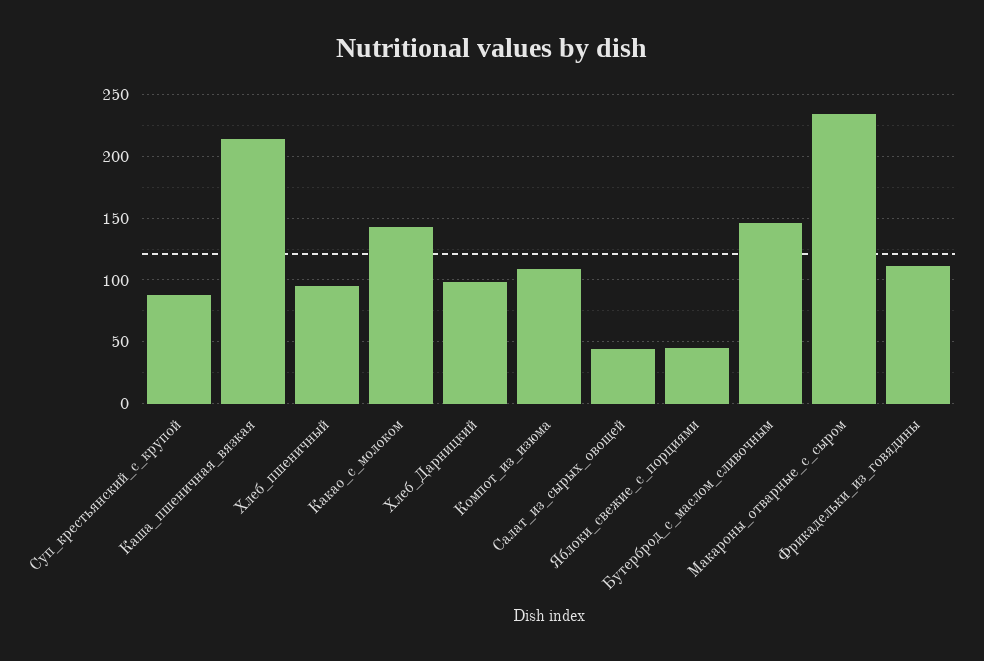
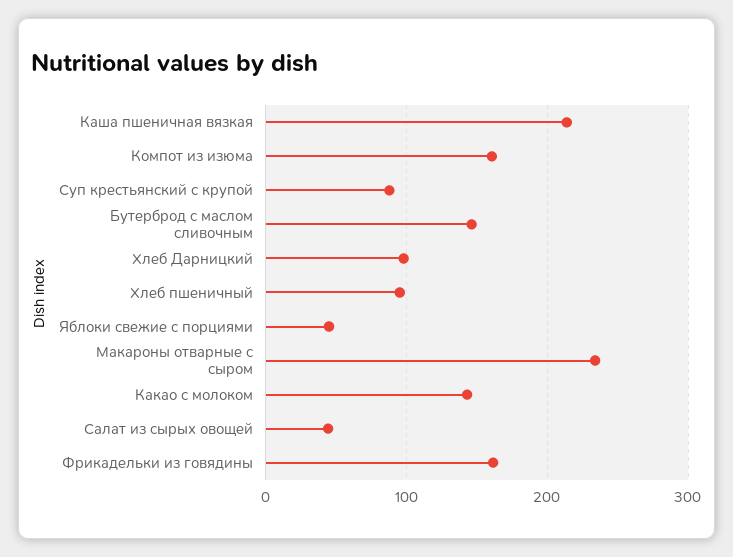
  {
    "Суп_крестьянский_с_крупой": 90,
    "Каша_пшеничная_вязкая": 215,
    "Хлеб_пшеничный": 95,
    "Какао_с_молоком": 145,
    "Хлеб_Дарницкий": 100,
-   "Компот_из_изюма": 110,
+   "Компот_из_изюма": 160,
    "Салат_из_сырых_овощей": 45,
    "Яблоки_свежие_с_порциями": 45,
    "Бутерброд_с_маслом_сливочным": 145,
    "Макароны_отварные_с_сыром": 235,
-   "Фрикадельки_из_говядины": 110
+   "Фрикадельки_из_говядины": 160
  }

